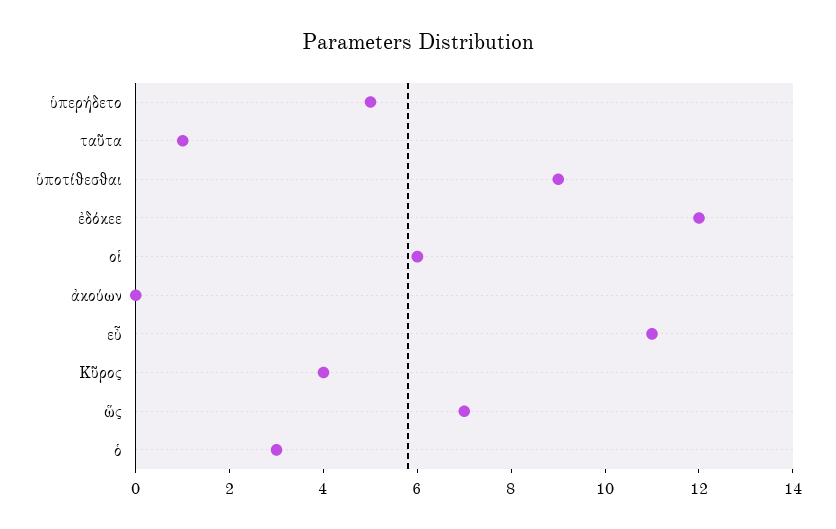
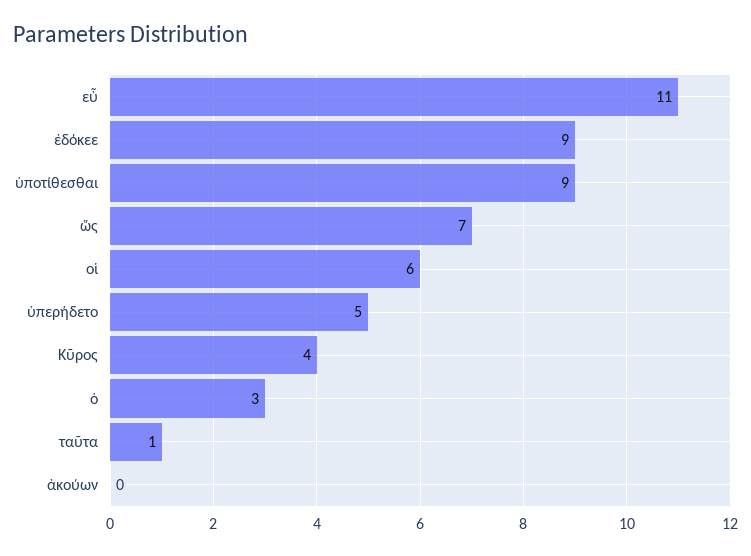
  {
    "ὑπερήδετο": 5,
    "ταῦτα": 1,
    "ὑποτίθεσθαι": 9,
-   "ἐδόκεε": 12,
+   "ἐδόκεε": 9,
    "οἱ": 6,
    "ἀκούων": 0,
    "εὖ": 11,
    "Κῦρος": 4,
    "ὥς": 7,
    "ὁ": 3
  }

